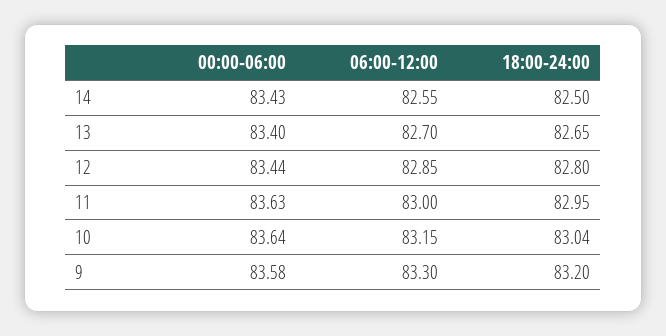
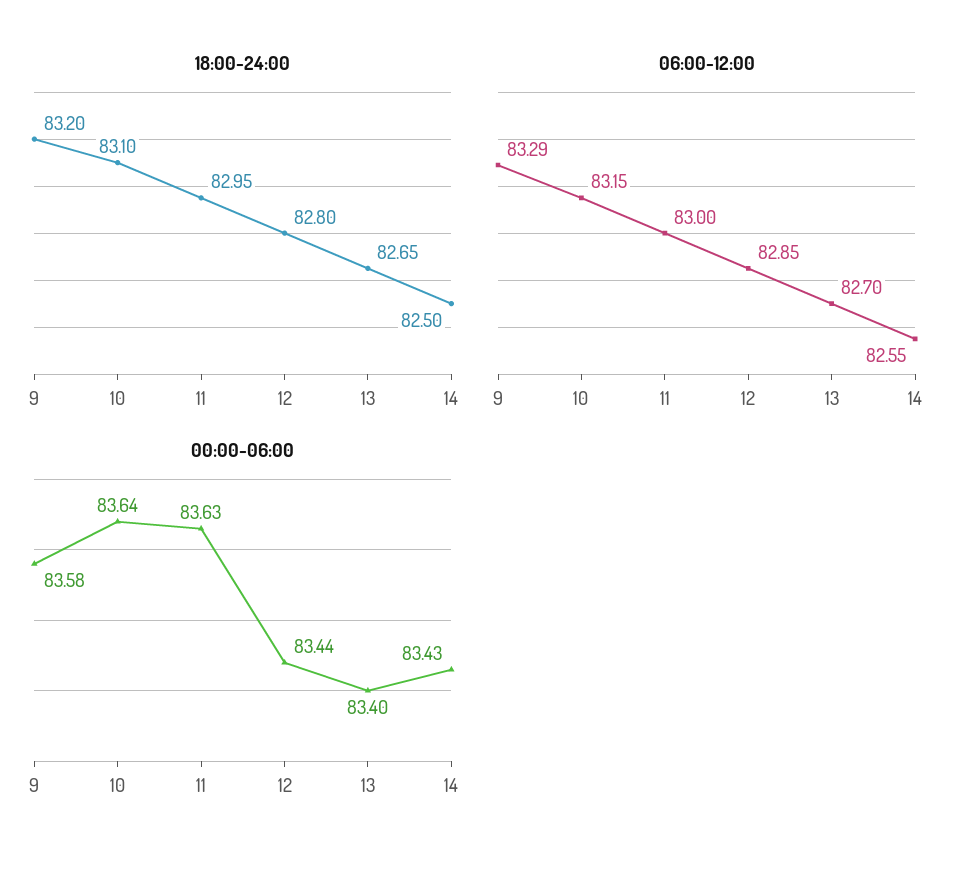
  {
    "00:00-06:00": {
      "14": 83.43,
      "13": 83.4,
      "12": 83.44,
      "11": 83.63,
      "10": 83.64,
      "9": 83.58
    },
    "06:00-12:00": {
      "14": 82.55,
      "13": 82.7,
      "12": 82.85,
      "11": 83,
      "10": 83.15,
-     "9": 83.3
+     "9": 83.29
    },
    "18:00-24:00": {
      "14": 82.5,
      "13": 82.65,
      "12": 82.8,
      "11": 82.95,
-     "10": 83.04,
+     "10": 83.1,
      "9": 83.2
    }
  }

